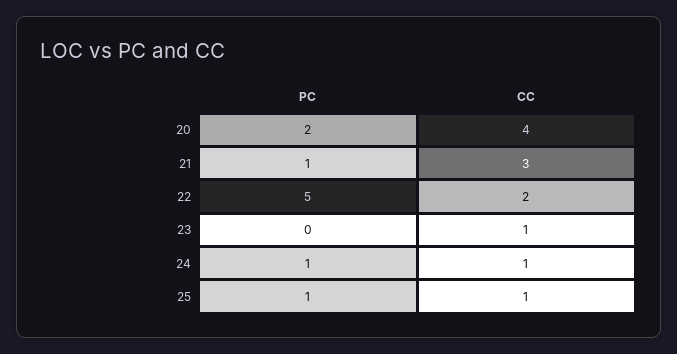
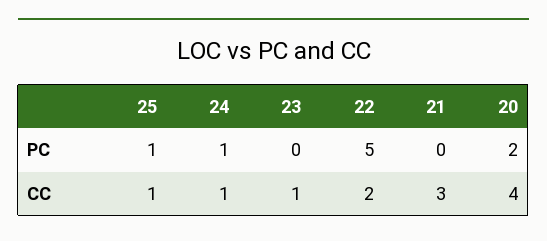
  {
    "PC": {
      "20": 2,
-     "21": 1,
+     "21": 0,
      "22": 5,
      "23": 0,
      "24": 1,
      "25": 1
    },
    "CC": {
      "20": 4,
      "21": 3,
      "22": 2,
      "23": 1,
      "24": 1,
      "25": 1
    }
  }

